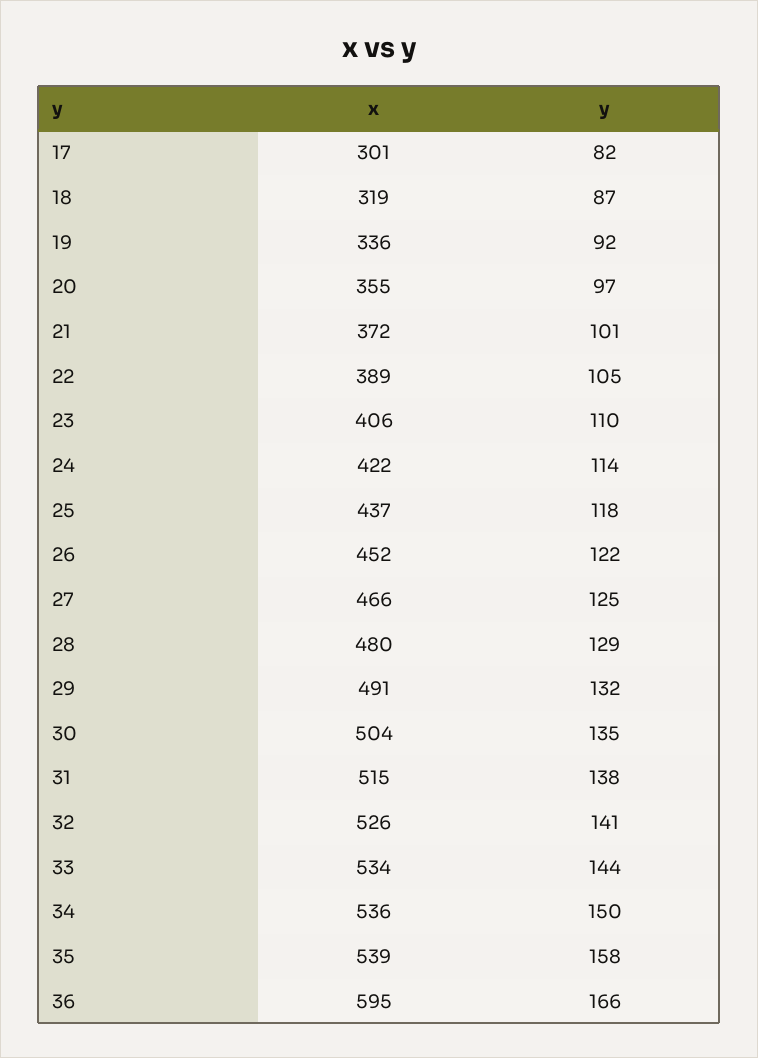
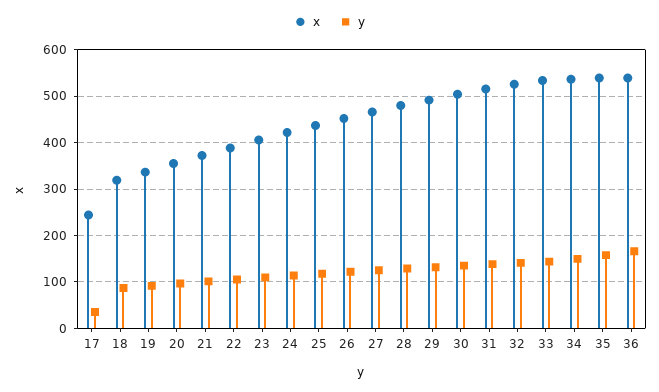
  {
    "x": {
-     "17": 301,
+     "17": 240,
      "18": 319,
      "19": 336,
      "20": 355,
      "21": 372,
      "22": 389,
      "23": 406,
      "24": 422,
      "25": 437,
      "26": 452,
      "27": 466,
      "28": 480,
      "29": 491,
      "30": 504,
      "31": 515,
      "32": 526,
      "33": 534,
      "34": 536,
      "35": 539,
-     "36": 595
+     "36": 540
    },
    "y": {
-     "17": 82,
+     "17": 40,
      "18": 87,
      "19": 92,
      "20": 97,
      "21": 101,
      "22": 105,
      "23": 110,
      "24": 114,
      "25": 118,
      "26": 122,
      "27": 125,
      "28": 129,
      "29": 132,
      "30": 135,
      "31": 138,
      "32": 141,
      "33": 144,
      "34": 150,
      "35": 158,
      "36": 166
    }
  }

